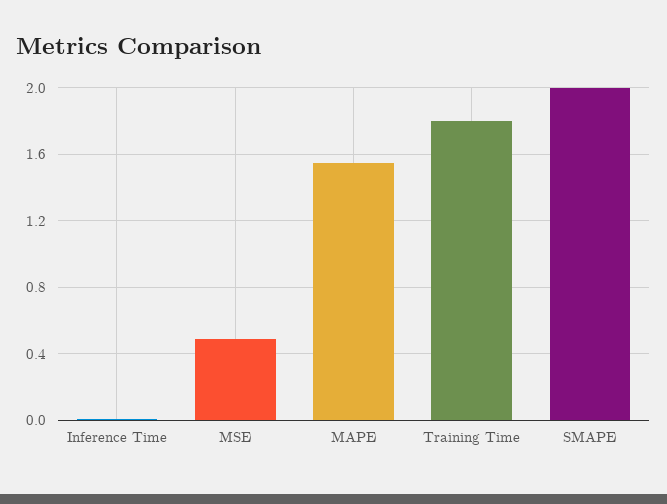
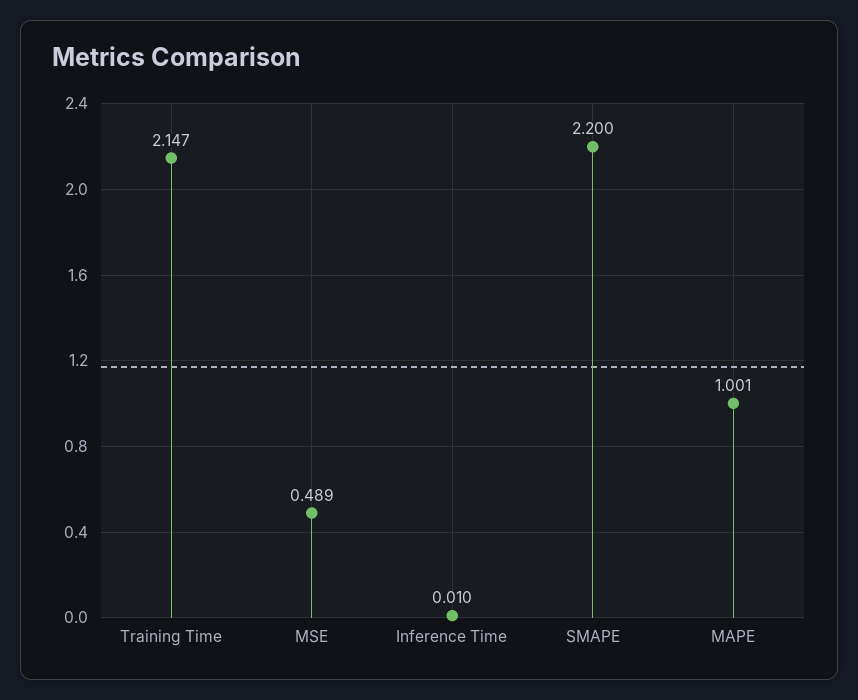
  {
    "Inference Time": 0.01,
    "MSE": 0.489,
-   "MAPE": 1.55,
+   "MAPE": 1.001,
-   "Training Time": 1.8,
+   "Training Time": 2.147,
-   "SMAPE": 2
+   "SMAPE": 2.2
  }

